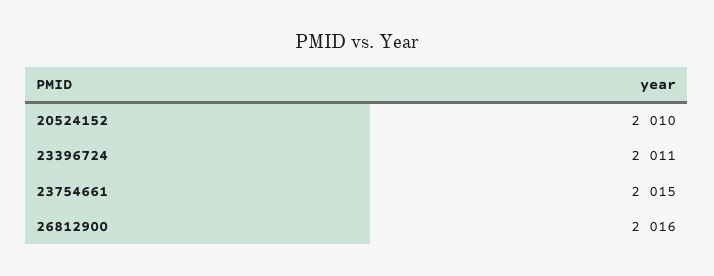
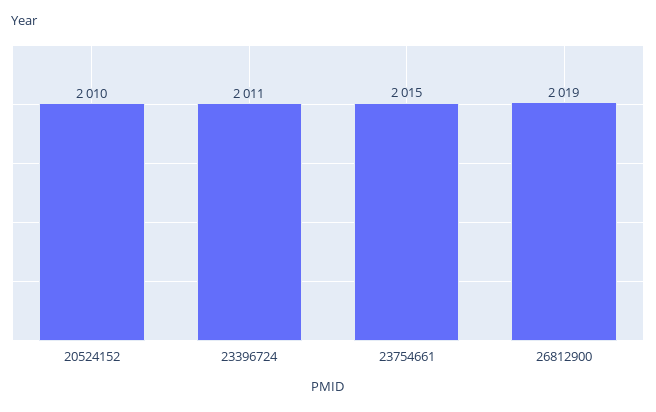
  {
    "20524152": 2010,
    "23396724": 2011,
    "23754661": 2015,
-   "26812900": 2016
+   "26812900": 2019
  }

